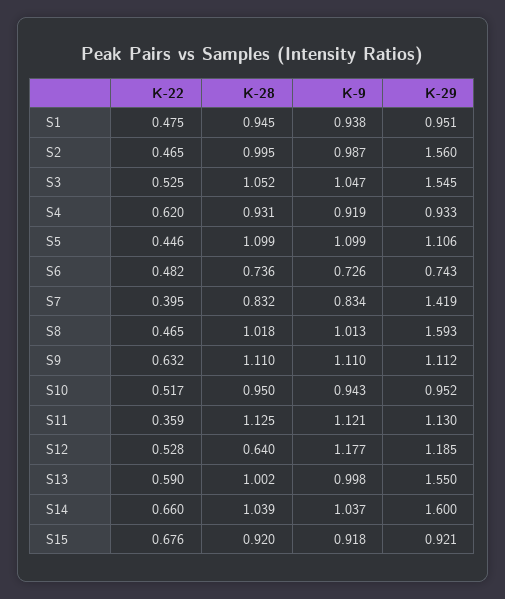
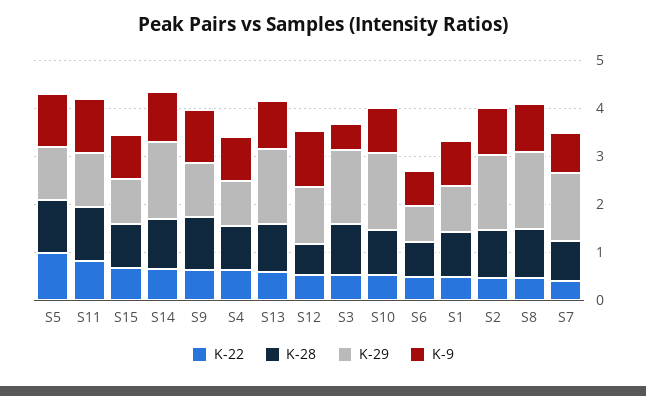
  {
    "K-22": {
      "S1": 0.475,
      "S2": 0.465,
      "S3": 0.525,
      "S4": 0.62,
-     "S5": 0.446,
+     "S5": 1,
      "S6": 0.482,
      "S7": 0.395,
      "S8": 0.465,
      "S9": 0.632,
      "S10": 0.517,
-     "S11": 0.359,
+     "S11": 0.8,
      "S12": 0.528,
      "S13": 0.59,
      "S14": 0.66,
      "S15": 0.676
    },
    "K-28": {
      "S1": 0.945,
      "S2": 0.995,
      "S3": 1.052,
      "S4": 0.931,
      "S5": 1.099,
      "S6": 0.736,
      "S7": 0.832,
      "S8": 1.018,
      "S9": 1.11,
      "S10": 0.95,
      "S11": 1.125,
      "S12": 0.64,
      "S13": 1.002,
      "S14": 1.039,
      "S15": 0.92
    },
    "K-9": {
      "S1": 0.938,
      "S2": 0.987,
-     "S3": 1.047,
+     "S3": 0.6,
      "S4": 0.919,
      "S5": 1.099,
      "S6": 0.726,
      "S7": 0.834,
      "S8": 1.013,
      "S9": 1.11,
      "S10": 0.943,
      "S11": 1.121,
      "S12": 1.177,
      "S13": 0.998,
      "S14": 1.037,
      "S15": 0.918
    },
    "K-29": {
      "S1": 0.951,
      "S2": 1.56,
      "S3": 1.545,
      "S4": 0.933,
      "S5": 1.106,
      "S6": 0.743,
      "S7": 1.419,
      "S8": 1.593,
      "S9": 1.112,
-     "S10": 0.952,
+     "S10": 1.6,
      "S11": 1.13,
      "S12": 1.185,
      "S13": 1.55,
      "S14": 1.6,
      "S15": 0.921
    }
  }

